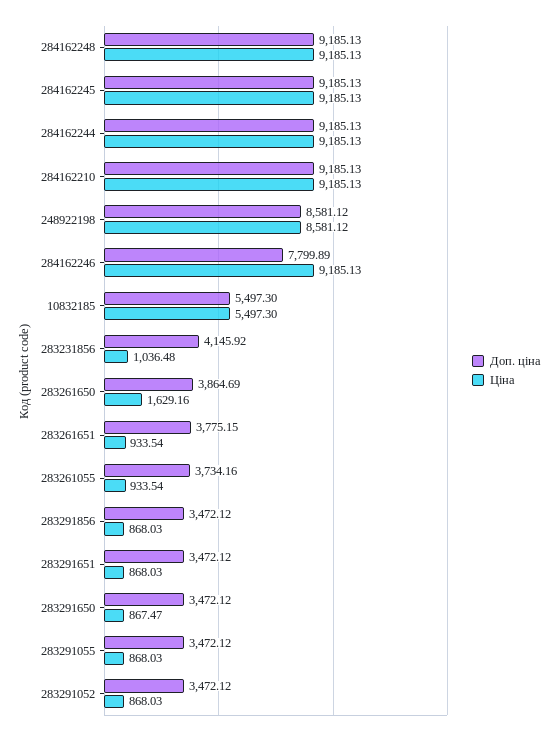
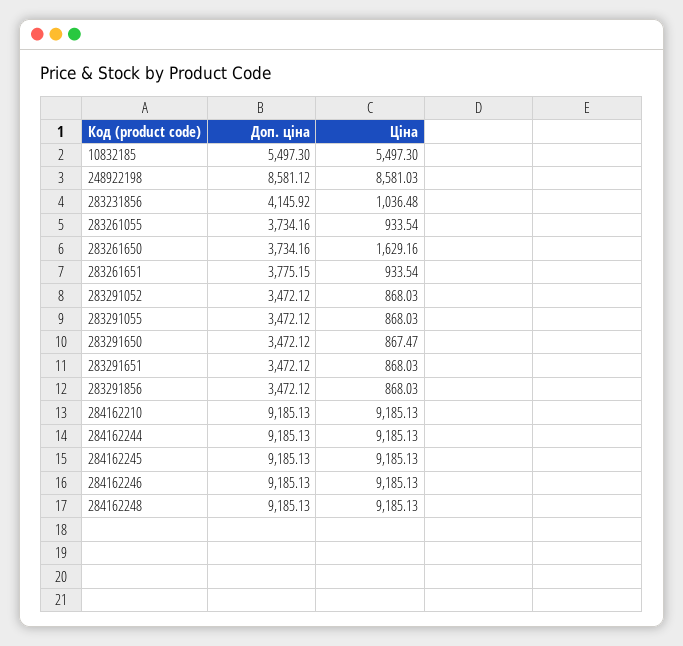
  {
    "Доп. ціна": {
      "284162248": 9185.13,
      "284162245": 9185.13,
      "284162244": 9185.13,
      "284162210": 9185.13,
      "248922198": 8581.12,
-     "284162246": 7799.89,
+     "284162246": 9185.13,
      "10832185": 5497.3,
      "283231856": 4145.92,
-     "283261650": 3864.69,
+     "283261650": 3734.16,
      "283261651": 3775.15,
      "283261055": 3734.16,
      "283291856": 3472.12,
      "283291651": 3472.12,
      "283291650": 3472.12,
      "283291055": 3472.12,
      "283291052": 3472.12
    },
    "Ціна": {
      "284162248": 9185.13,
      "284162245": 9185.13,
      "284162244": 9185.13,
      "284162210": 9185.13,
-     "248922198": 8581.12,
+     "248922198": 8581.03,
      "284162246": 9185.13,
      "10832185": 5497.3,
      "283231856": 1036.48,
      "283261650": 1629.16,
      "283261651": 933.54,
      "283261055": 933.54,
      "283291856": 868.03,
      "283291651": 868.03,
      "283291650": 867.47,
      "283291055": 868.03,
      "283291052": 868.03
    }
  }

